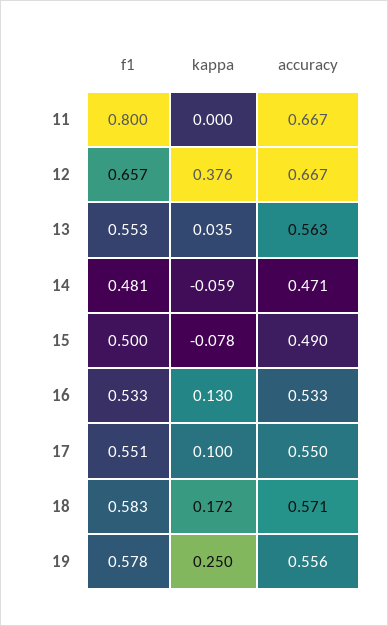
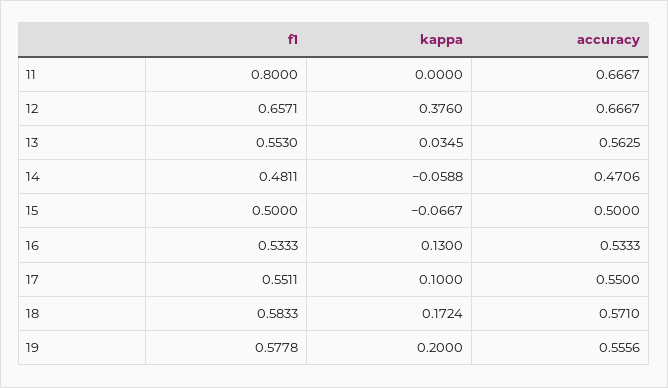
  {
    "f1": {
      "11": 0.8,
      "12": 0.6571,
      "13": 0.553,
      "14": 0.4811,
      "15": 0.5,
      "16": 0.5333,
      "17": 0.5511,
      "18": 0.5833,
      "19": 0.5778
    },
    "kappa": {
      "11": 0,
      "12": 0.376,
      "13": 0.0345,
      "14": -0.0588,
-     "15": -0.078,
+     "15": -0.0667,
      "16": 0.13,
      "17": 0.1,
      "18": 0.1724,
-     "19": 0.25
+     "19": 0.2
    },
    "accuracy": {
      "11": 0.6667,
      "12": 0.6667,
      "13": 0.5625,
      "14": 0.4706,
-     "15": 0.49,
+     "15": 0.5,
      "16": 0.5333,
      "17": 0.55,
      "18": 0.571,
      "19": 0.5556
    }
  }

